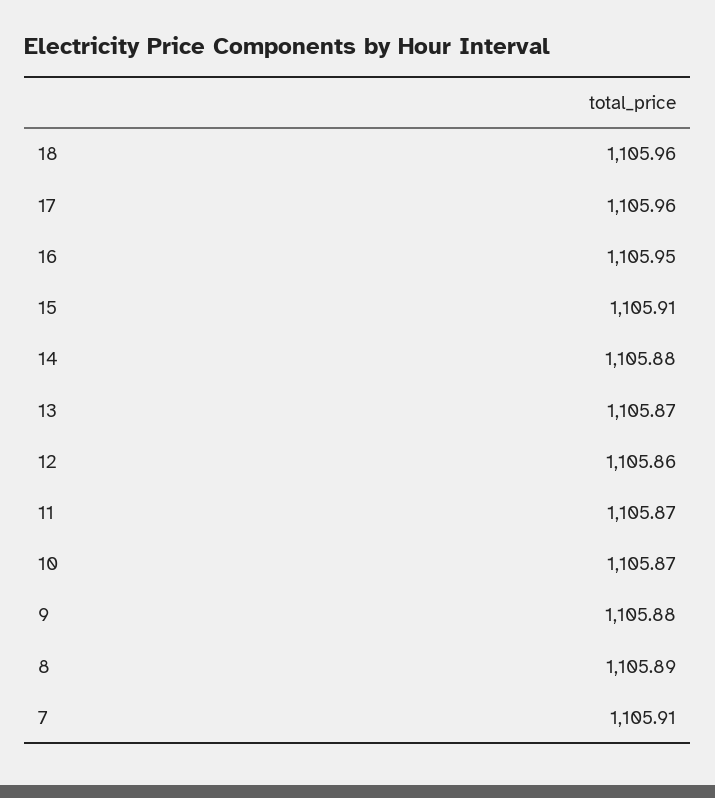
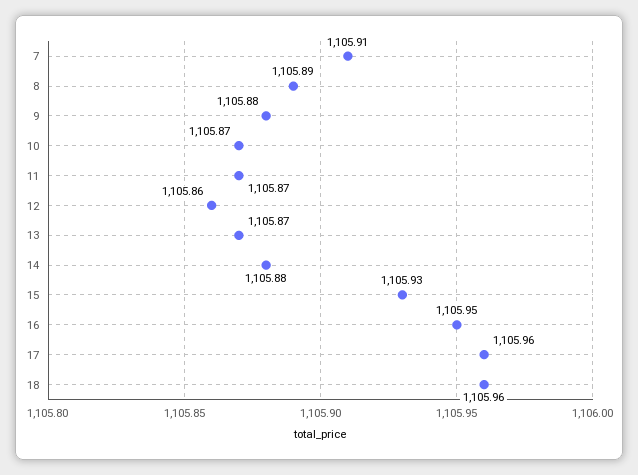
  {
    "18": 1105.96,
    "17": 1105.96,
    "16": 1105.95,
-   "15": 1105.91,
+   "15": 1105.93,
    "14": 1105.88,
    "13": 1105.87,
    "12": 1105.86,
    "11": 1105.87,
    "10": 1105.87,
    "9": 1105.88,
    "8": 1105.89,
    "7": 1105.91
  }

